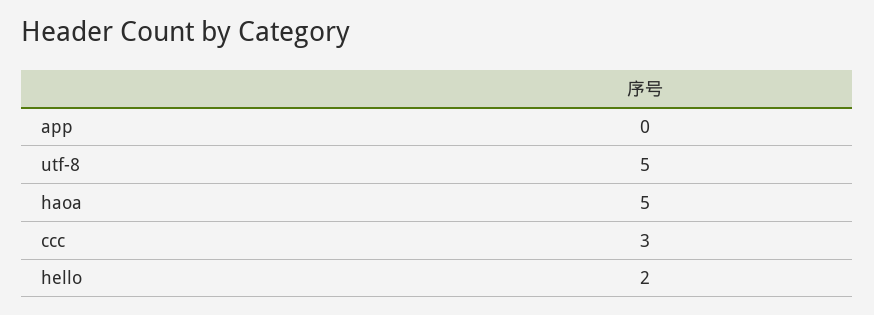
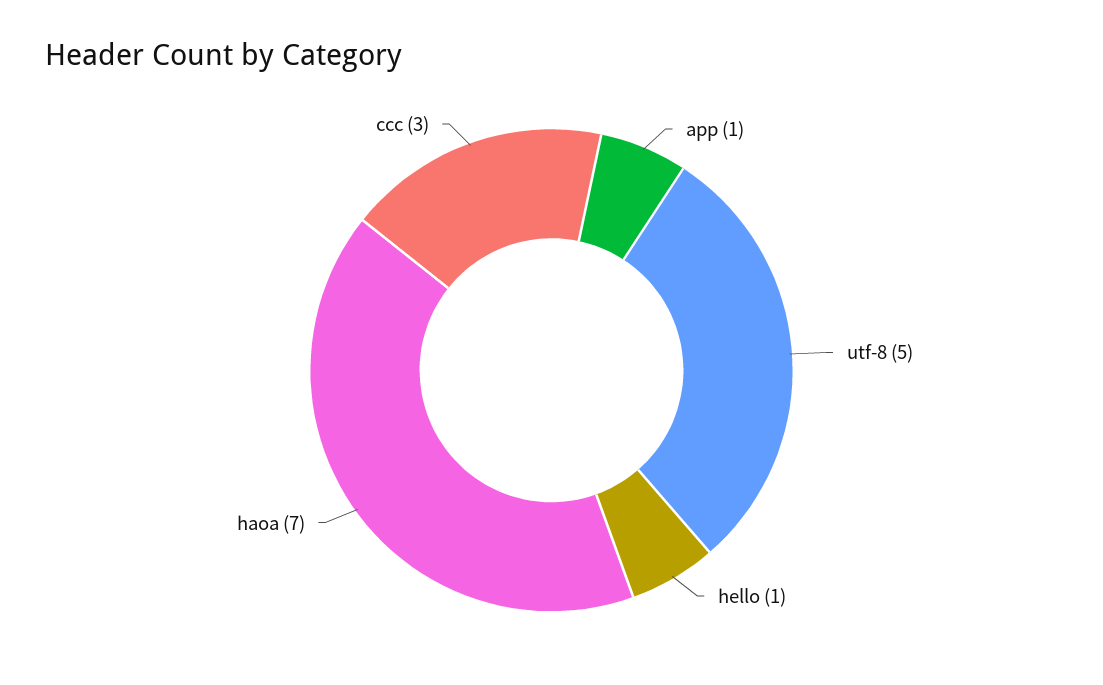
  {
-   "app": 0,
+   "app": 1,
    "utf-8": 5,
-   "haoa": 5,
+   "haoa": 7,
    "ccc": 3,
-   "hello": 2
+   "hello": 1
  }

